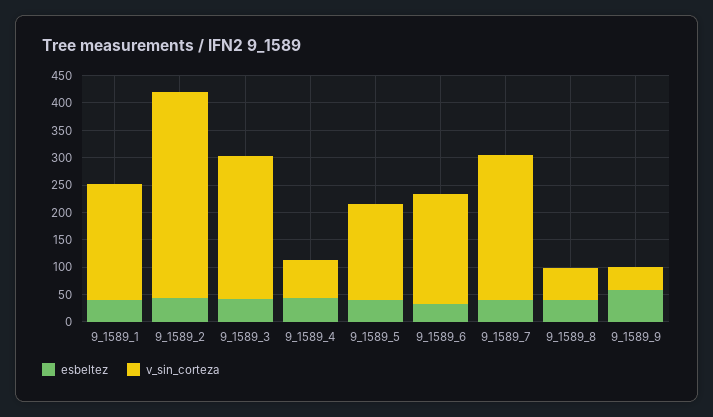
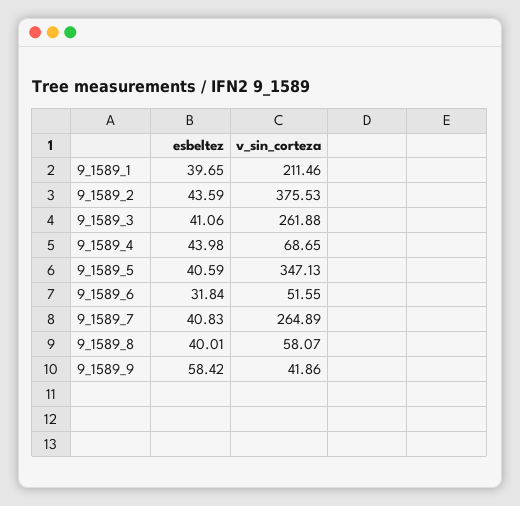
  {
    "esbeltez": {
      "9_1589_1": 39.65,
      "9_1589_2": 43.59,
      "9_1589_3": 41.06,
      "9_1589_4": 43.98,
      "9_1589_5": 40.59,
      "9_1589_6": 31.84,
      "9_1589_7": 40.83,
      "9_1589_8": 40.01,
      "9_1589_9": 58.42
    },
    "v_sin_corteza": {
      "9_1589_1": 211.46,
      "9_1589_2": 375.53,
      "9_1589_3": 261.88,
      "9_1589_4": 68.65,
-     "9_1589_5": 175,
+     "9_1589_5": 347.13,
-     "9_1589_6": 200,
+     "9_1589_6": 51.55,
      "9_1589_7": 264.89,
      "9_1589_8": 58.07,
      "9_1589_9": 41.86
    }
  }

